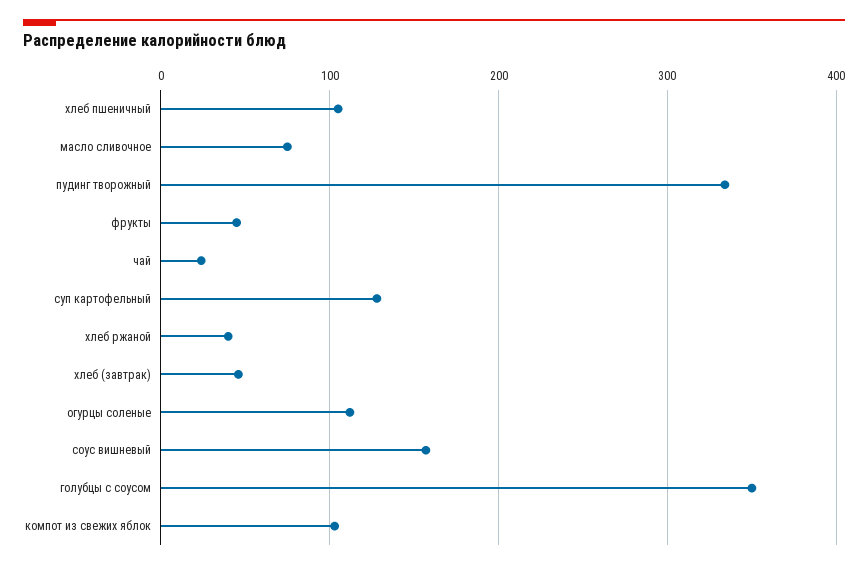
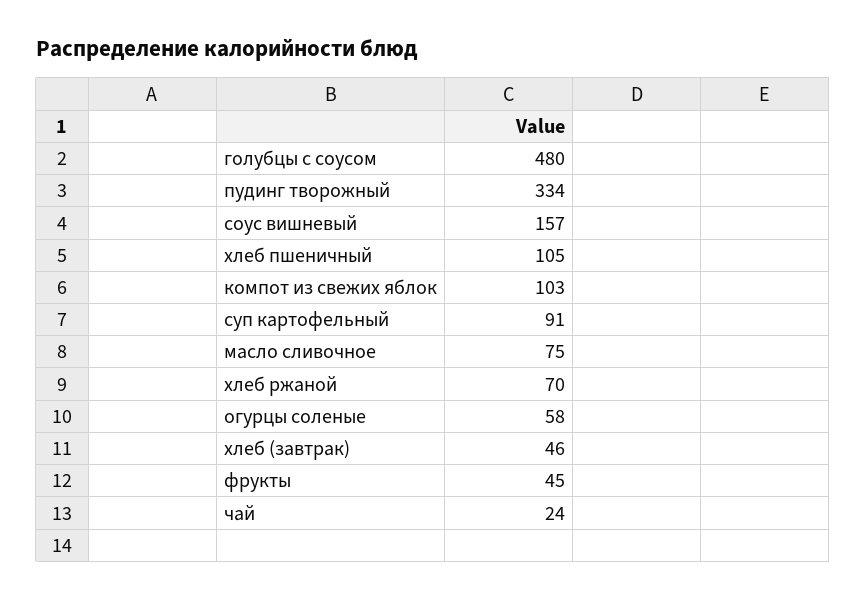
  {
    "хлеб пшеничный": 105,
    "масло сливочное": 75,
    "пудинг творожный": 334,
    "фрукты": 45,
    "чай": 24,
-   "суп картофельный": 130,
+   "суп картофельный": 91,
-   "хлеб ржаной": 40,
+   "хлеб ржаной": 70,
    "хлеб (завтрак)": 46,
-   "огурцы соленые": 110,
+   "огурцы соленые": 58,
    "соус вишневый": 157,
-   "голубцы с соусом": 350,
+   "голубцы с соусом": 480,
    "компот из свежих яблок": 103
  }

